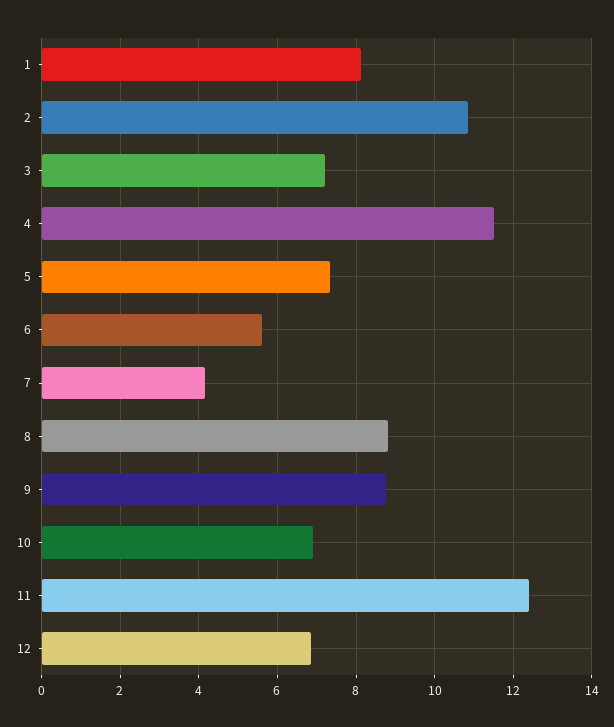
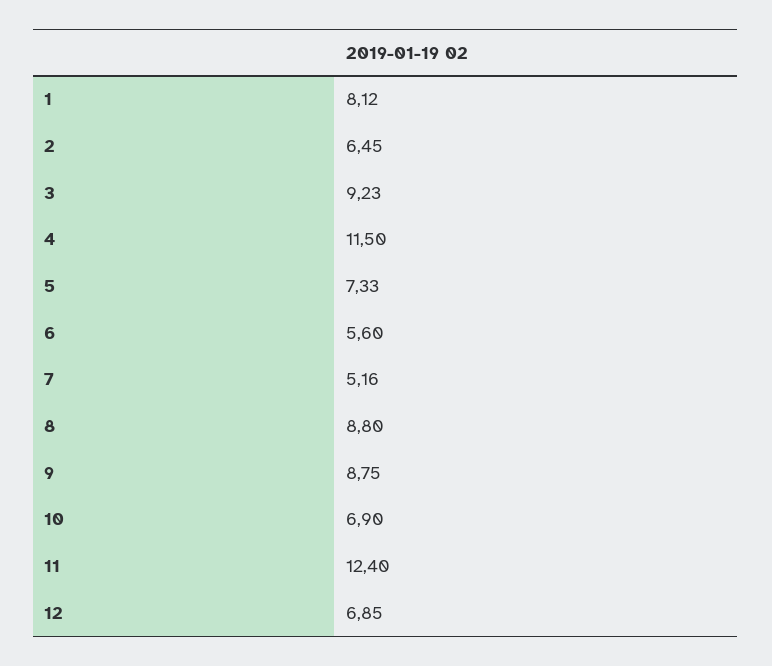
  {
    "1": 8.12,
-   "2": 10.8,
+   "2": 6.45,
-   "3": 7.2,
+   "3": 9.23,
    "4": 11.5,
    "5": 7.33,
    "6": 5.6,
-   "7": 4.2,
+   "7": 5.16,
    "8": 8.8,
    "9": 8.75,
    "10": 6.9,
    "11": 12.4,
    "12": 6.85
  }

